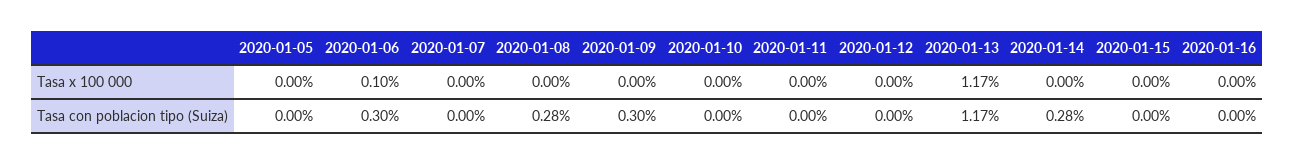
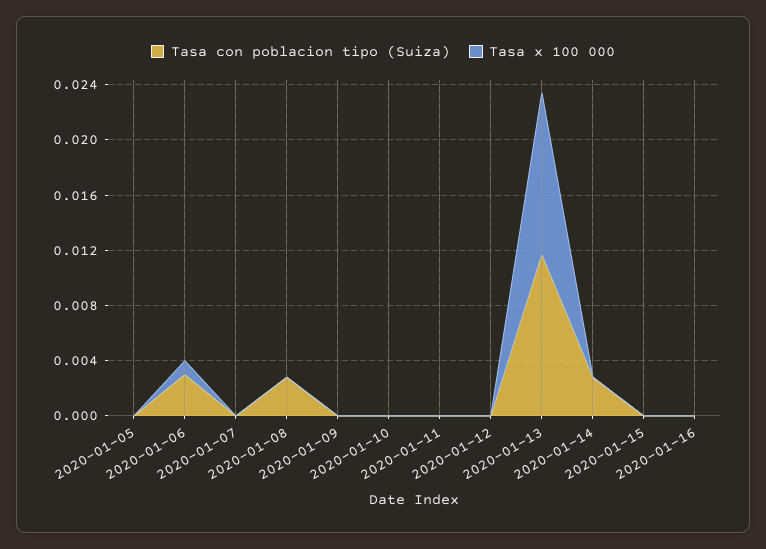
  {
    "Tasa x 100 000": {
      "2020-01-05": 0,
      "2020-01-06": 0.001,
      "2020-01-07": 0,
      "2020-01-08": 0,
      "2020-01-09": 0,
      "2020-01-10": 0,
      "2020-01-11": 0,
      "2020-01-12": 0,
      "2020-01-13": 0.0117,
      "2020-01-14": 0,
      "2020-01-15": 0,
      "2020-01-16": 0
    },
    "Tasa con poblacion tipo (Suiza)": {
      "2020-01-05": 0,
      "2020-01-06": 0.003,
      "2020-01-07": 0,
      "2020-01-08": 0.0028,
-     "2020-01-09": 0.003,
+     "2020-01-09": 0,
      "2020-01-10": 0,
      "2020-01-11": 0,
      "2020-01-12": 0,
      "2020-01-13": 0.0117,
      "2020-01-14": 0.0028,
      "2020-01-15": 0,
      "2020-01-16": 0
    }
  }

